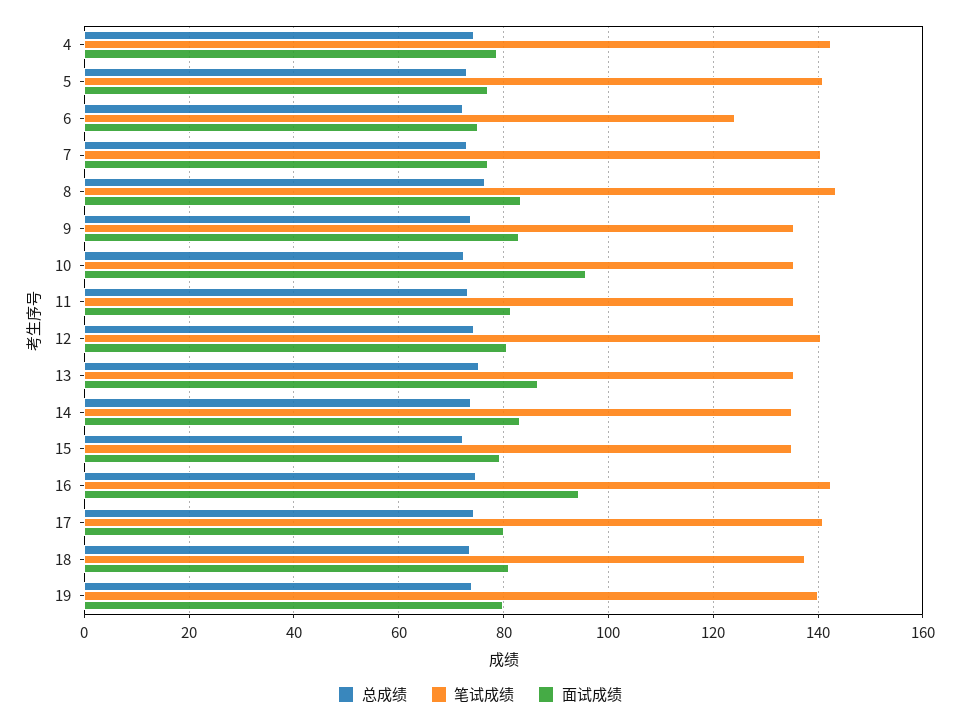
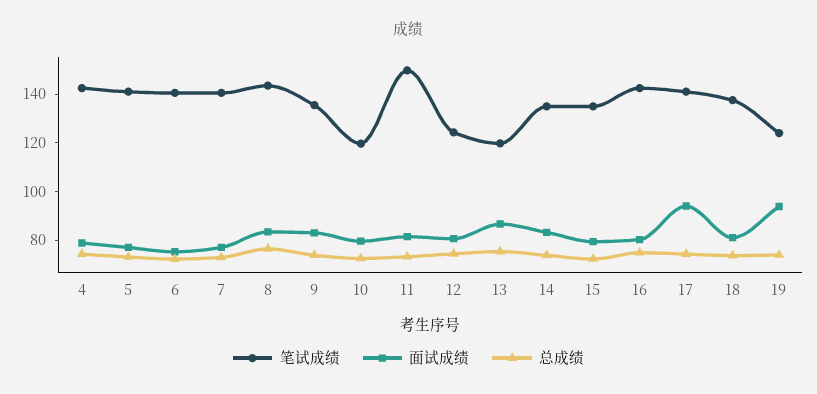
  {
    "总成绩": {
      "4": 74,
      "5": 74,
      "6": 72,
      "7": 72,
      "8": 76,
      "9": 74,
      "10": 72,
      "11": 74,
      "12": 74,
      "13": 76,
      "14": 74,
      "15": 72,
      "16": 74,
      "17": 74,
      "18": 74,
      "19": 74
    },
    "笔试成绩": {
      "4": 142,
      "5": 142,
-     "6": 124,
+     "6": 140,
      "7": 140,
      "8": 144,
      "9": 136,
-     "10": 136,
+     "10": 120,
-     "11": 136,
+     "11": 150,
-     "12": 140,
+     "12": 125,
-     "13": 136,
+     "13": 120,
      "14": 136,
      "15": 136,
      "16": 142,
      "17": 142,
      "18": 138,
-     "19": 140
+     "19": 125
    },
    "面试成绩": {
      "4": 78,
      "5": 78,
      "6": 76,
      "7": 78,
      "8": 84,
      "9": 84,
-     "10": 96,
+     "10": 80,
      "11": 82,
      "12": 80,
      "13": 86,
      "14": 84,
      "15": 80,
-     "16": 94,
+     "16": 80,
-     "17": 80,
+     "17": 95,
      "18": 82,
-     "19": 80
+     "19": 95
    }
  }

